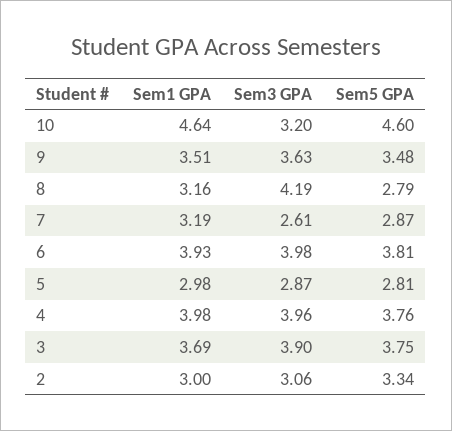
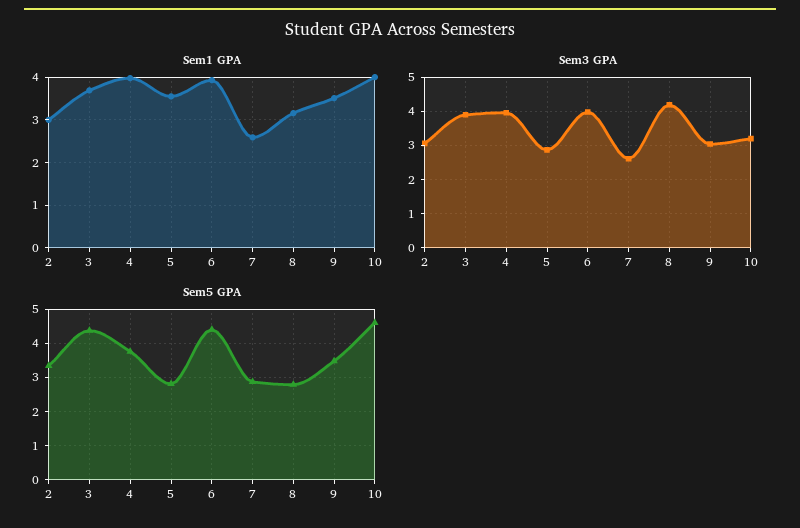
  {
    "Sem1 GPA": {
-     "10": 4.64,
+     "10": 4,
      "9": 3.51,
      "8": 3.16,
-     "7": 3.19,
+     "7": 2.6,
      "6": 3.93,
-     "5": 2.98,
+     "5": 3.6,
      "4": 3.98,
      "3": 3.69,
      "2": 3
    },
    "Sem3 GPA": {
      "10": 3.2,
-     "9": 3.63,
+     "9": 3,
      "8": 4.19,
      "7": 2.61,
      "6": 3.98,
      "5": 2.87,
      "4": 3.96,
      "3": 3.9,
      "2": 3.06
    },
    "Sem5 GPA": {
      "10": 4.6,
      "9": 3.48,
      "8": 2.79,
      "7": 2.87,
-     "6": 3.81,
+     "6": 4.4,
      "5": 2.81,
      "4": 3.76,
-     "3": 3.75,
+     "3": 4.4,
      "2": 3.34
    }
  }

